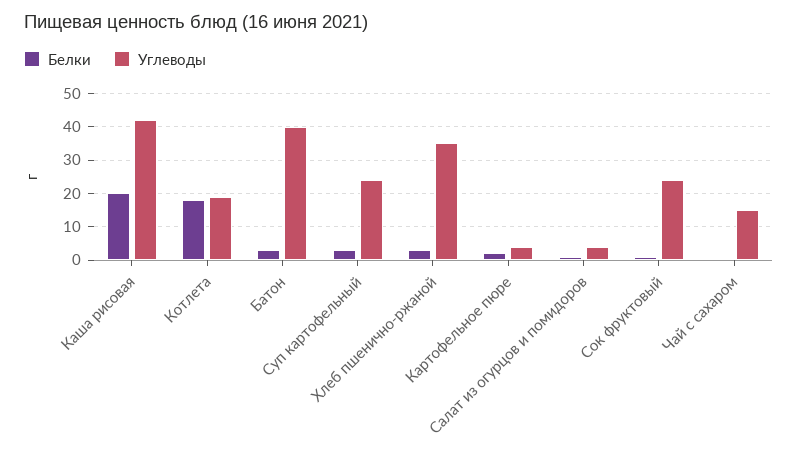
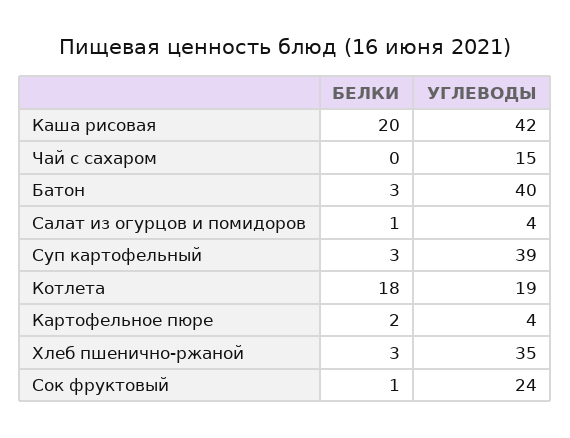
  {
    "Белки": {
      "Каша рисовая": 20,
      "Котлета": 18,
      "Батон": 3,
      "Суп картофельный": 3,
      "Хлеб пшенично-ржаной": 3,
      "Картофельное пюре": 2,
      "Салат из огурцов и помидоров": 1,
      "Сок фруктовый": 1,
      "Чай с сахаром": 0
    },
    "Углеводы": {
      "Каша рисовая": 42,
      "Котлета": 19,
      "Батон": 40,
-     "Суп картофельный": 25,
+     "Суп картофельный": 39,
      "Хлеб пшенично-ржаной": 35,
      "Картофельное пюре": 4,
      "Салат из огурцов и помидоров": 4,
      "Сок фруктовый": 24,
      "Чай с сахаром": 15
    }
  }

